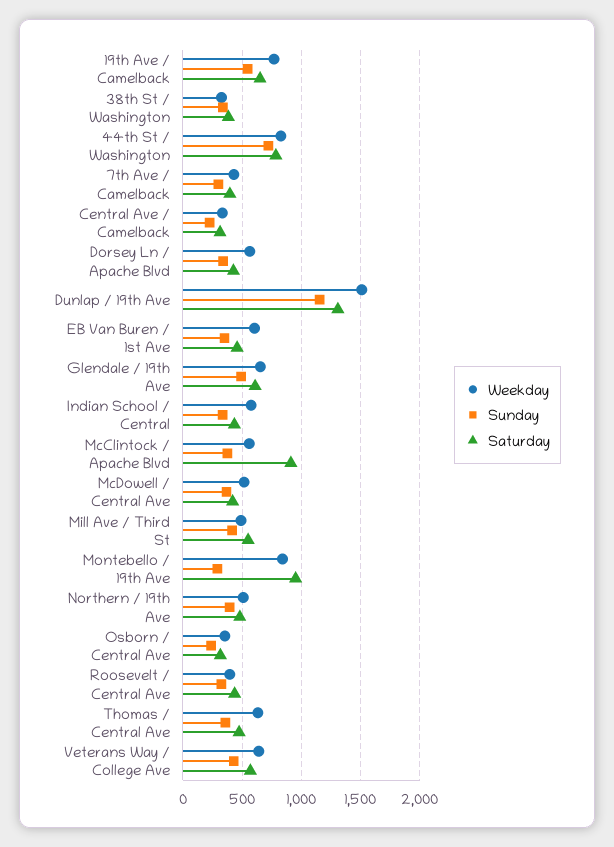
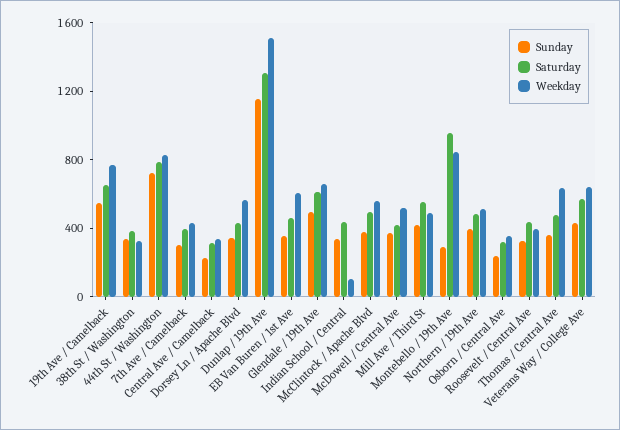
  {
    "Weekday": {
      "19th Ave / Camelback": 800,
      "38th St / Washington": 300,
      "44th St / Washington": 800,
      "7th Ave / Camelback": 400,
      "Central Ave / Camelback": 300,
      "Dorsey Ln / Apache Blvd": 600,
      "Dunlap / 19th Ave": 1500,
      "EB Van Buren / 1st Ave": 600,
      "Glendale / 19th Ave": 700,
-     "Indian School / Central": 600,
+     "Indian School / Central": 100,
      "McClintock / Apache Blvd": 600,
      "McDowell / Central Ave": 500,
      "Mill Ave / Third St": 500,
      "Montebello / 19th Ave": 800,
      "Northern / 19th Ave": 500,
      "Osborn / Central Ave": 400,
      "Roosevelt / Central Ave": 400,
      "Thomas / Central Ave": 600,
      "Veterans Way / College Ave": 600
    },
    "Sunday": {
      "19th Ave / Camelback": 500,
      "38th St / Washington": 300,
      "44th St / Washington": 700,
      "7th Ave / Camelback": 300,
      "Central Ave / Camelback": 200,
      "Dorsey Ln / Apache Blvd": 300,
      "Dunlap / 19th Ave": 1200,
      "EB Van Buren / 1st Ave": 400,
      "Glendale / 19th Ave": 500,
      "Indian School / Central": 300,
      "McClintock / Apache Blvd": 400,
      "McDowell / Central Ave": 400,
      "Mill Ave / Third St": 400,
      "Montebello / 19th Ave": 300,
      "Northern / 19th Ave": 400,
      "Osborn / Central Ave": 200,
      "Roosevelt / Central Ave": 300,
      "Thomas / Central Ave": 400,
      "Veterans Way / College Ave": 400
    },
    "Saturday": {
      "19th Ave / Camelback": 700,
      "38th St / Washington": 400,
      "44th St / Washington": 800,
      "7th Ave / Camelback": 400,
      "Central Ave / Camelback": 300,
      "Dorsey Ln / Apache Blvd": 400,
      "Dunlap / 19th Ave": 1300,
      "EB Van Buren / 1st Ave": 500,
      "Glendale / 19th Ave": 600,
      "Indian School / Central": 400,
-     "McClintock / Apache Blvd": 900,
+     "McClintock / Apache Blvd": 500,
      "McDowell / Central Ave": 400,
      "Mill Ave / Third St": 600,
      "Montebello / 19th Ave": 1000,
      "Northern / 19th Ave": 500,
      "Osborn / Central Ave": 300,
      "Roosevelt / Central Ave": 400,
      "Thomas / Central Ave": 500,
      "Veterans Way / College Ave": 600
    }
  }

